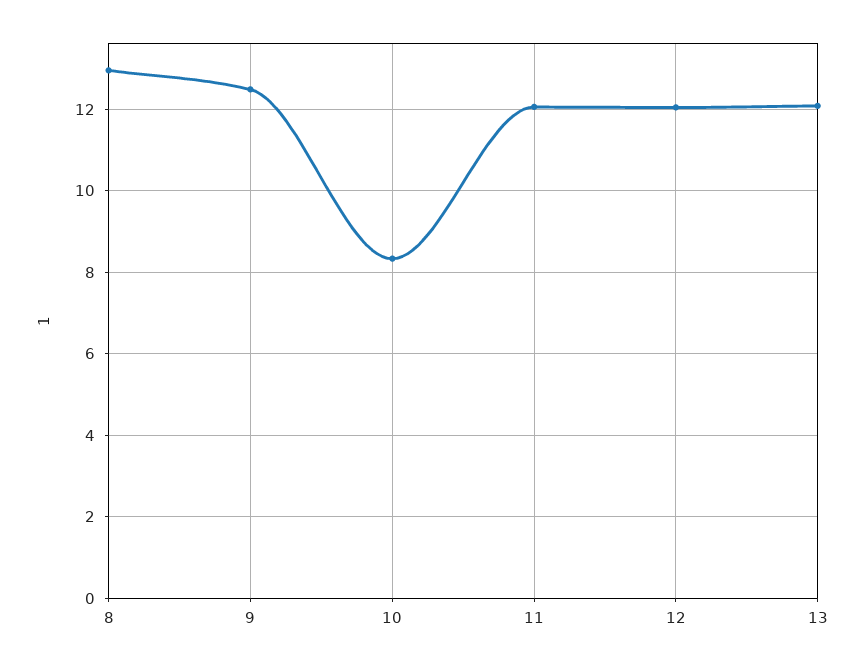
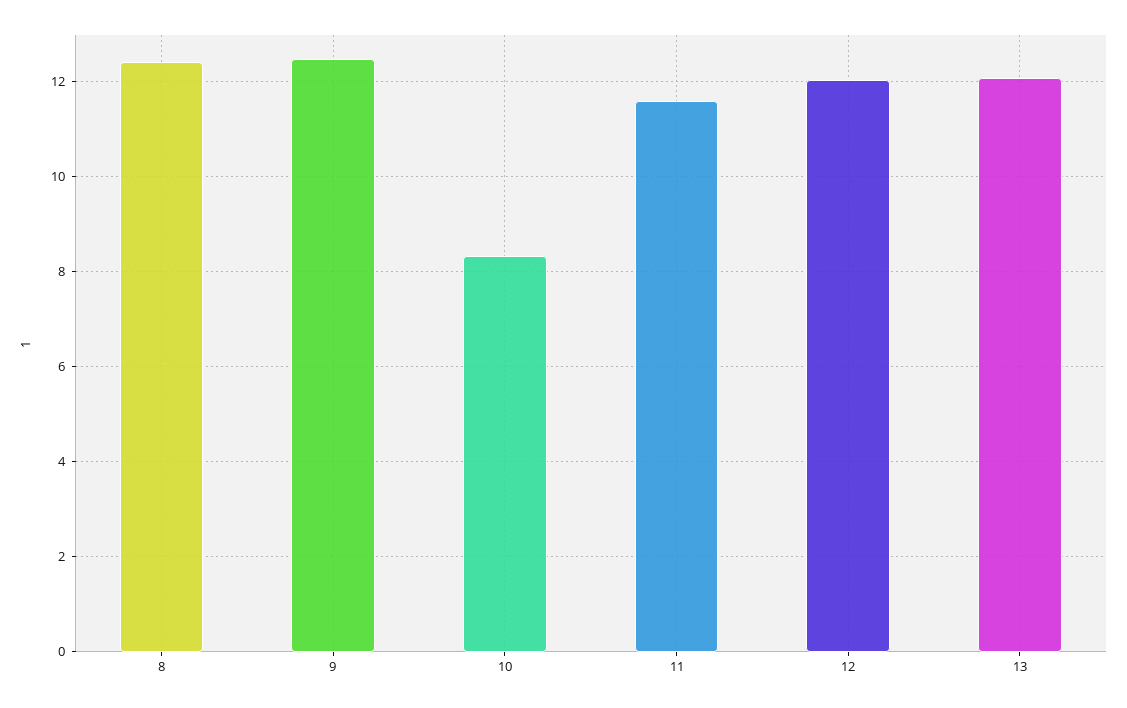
  {
-   "8": 13,
+   "8": 12.4,
    "9": 12.4,
    "10": 8.4,
-   "11": 12,
+   "11": 11.6,
    "12": 12,
    "13": 12
  }

